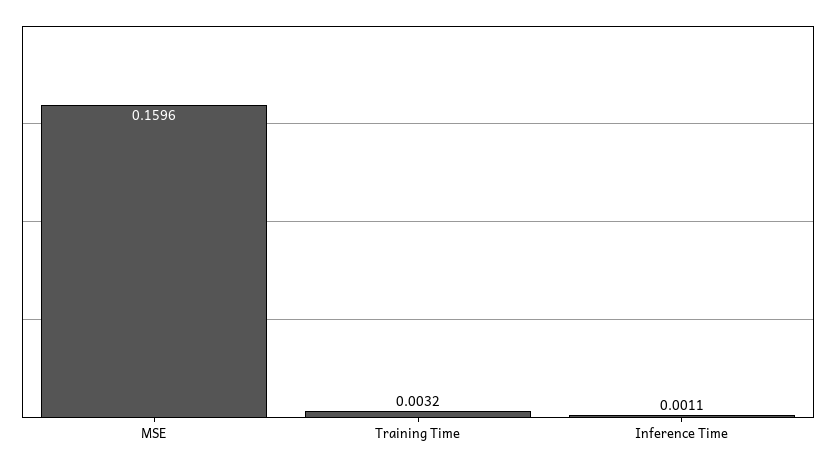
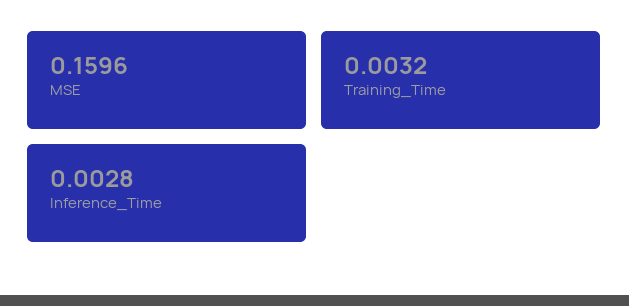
  {
    "MSE": 0.1596,
    "Training Time": 0.0032,
-   "Inference Time": 0.0011
+   "Inference Time": 0.0028
  }

